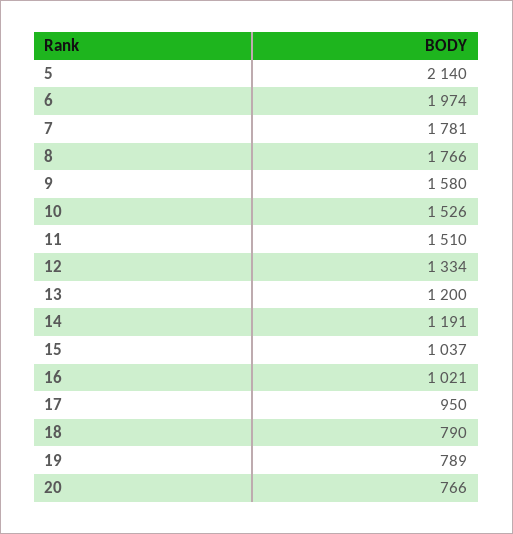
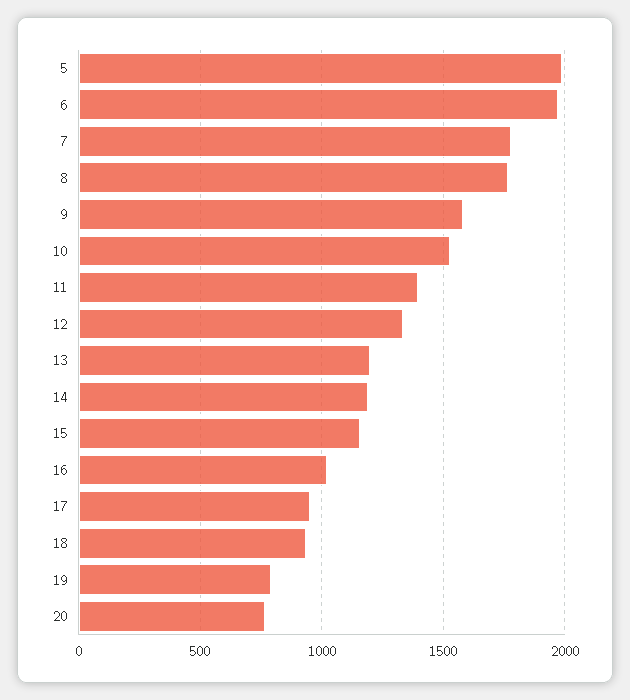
  {
-   "5": 2140,
+   "5": 2000,
    "6": 1974,
    "7": 1781,
    "8": 1766,
    "9": 1580,
    "10": 1526,
-   "11": 1510,
+   "11": 1400,
    "12": 1334,
    "13": 1200,
    "14": 1191,
-   "15": 1037,
+   "15": 1150,
    "16": 1021,
    "17": 950,
-   "18": 790,
+   "18": 950,
    "19": 789,
    "20": 766
  }

